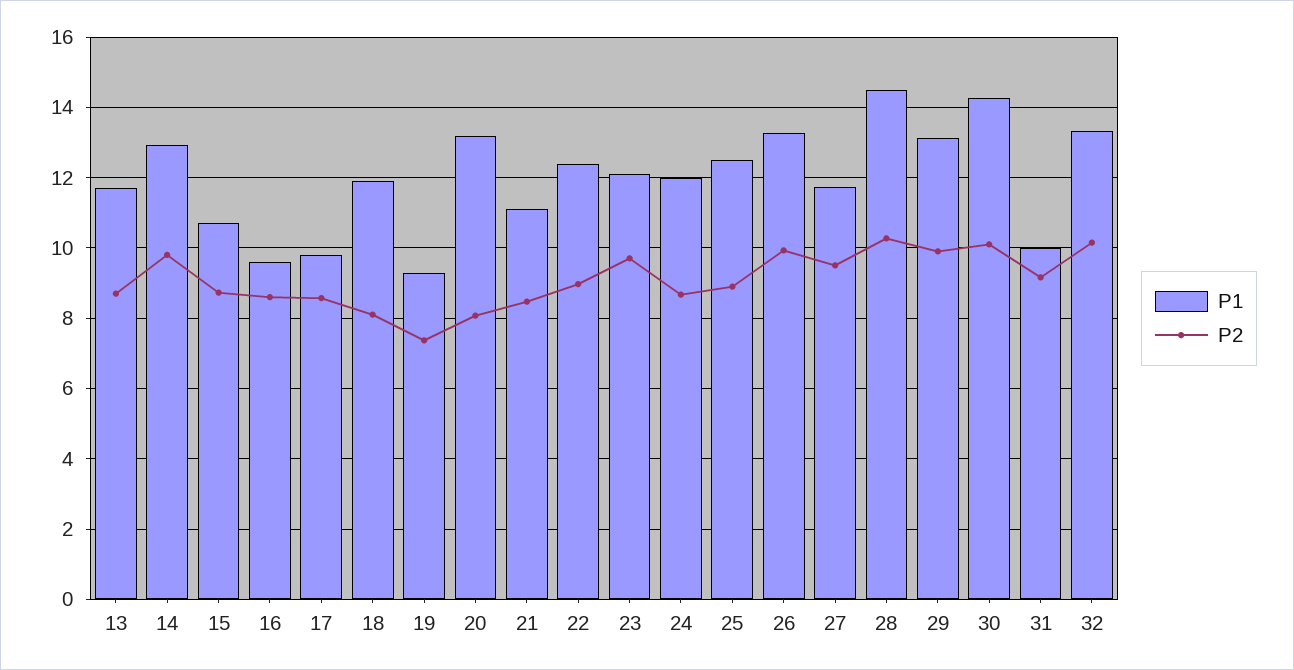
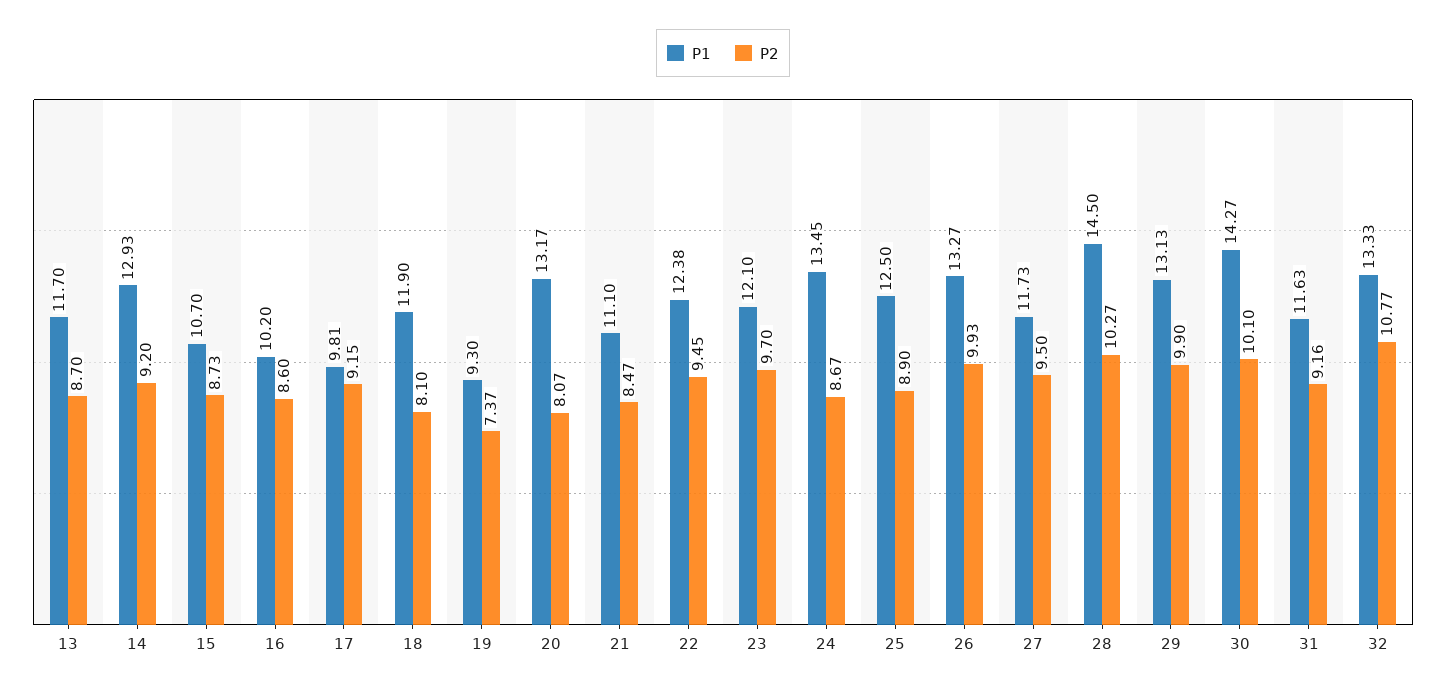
  {
    "P1": {
      "13": 11.7,
      "14": 12.93,
      "15": 10.7,
-     "16": 9.6,
+     "16": 10.2,
      "17": 9.81,
      "18": 11.9,
      "19": 9.3,
      "20": 13.17,
      "21": 11.1,
      "22": 12.38,
      "23": 12.1,
-     "24": 12,
+     "24": 13.45,
      "25": 12.5,
      "26": 13.27,
      "27": 11.73,
      "28": 14.5,
      "29": 13.13,
      "30": 14.27,
-     "31": 10,
+     "31": 11.63,
      "32": 13.33
    },
    "P2": {
      "13": 8.7,
-     "14": 9.8,
+     "14": 9.2,
      "15": 8.73,
      "16": 8.6,
-     "17": 8.6,
+     "17": 9.15,
      "18": 8.1,
      "19": 7.37,
      "20": 8.07,
      "21": 8.47,
-     "22": 9,
+     "22": 9.45,
      "23": 9.7,
      "24": 8.67,
      "25": 8.9,
      "26": 9.93,
      "27": 9.5,
      "28": 10.27,
      "29": 9.9,
      "30": 10.1,
      "31": 9.16,
-     "32": 10.2
+     "32": 10.77
    }
  }

